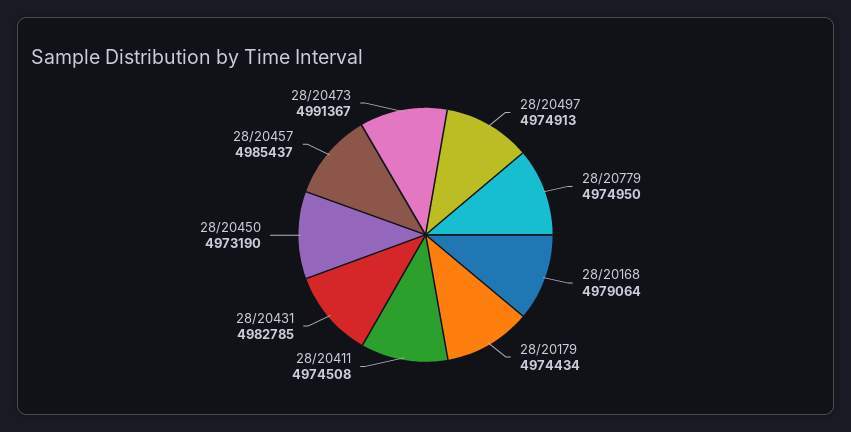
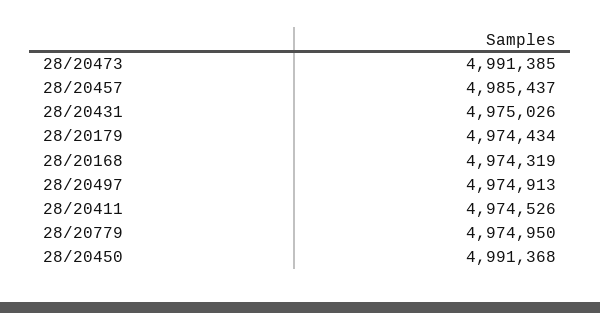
  {
    "28/20497": 4974913,
    "28/20779": 4974950,
-   "28/20168": 4979064,
+   "28/20168": 4974319,
    "28/20179": 4974434,
-   "28/20411": 4974508,
+   "28/20411": 4974526,
-   "28/20431": 4982785,
+   "28/20431": 4975026,
-   "28/20450": 4973190,
+   "28/20450": 4991368,
    "28/20457": 4985437,
-   "28/20473": 4991367
+   "28/20473": 4991385
  }

